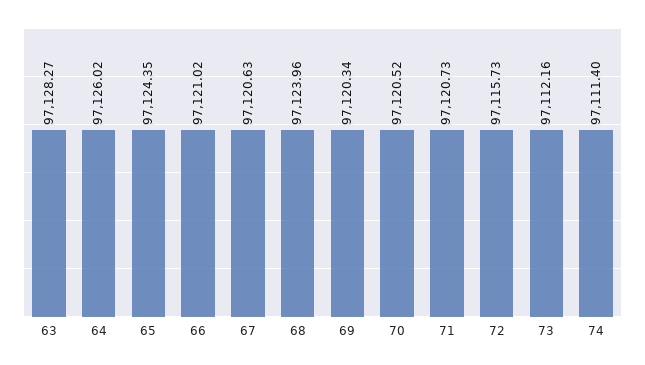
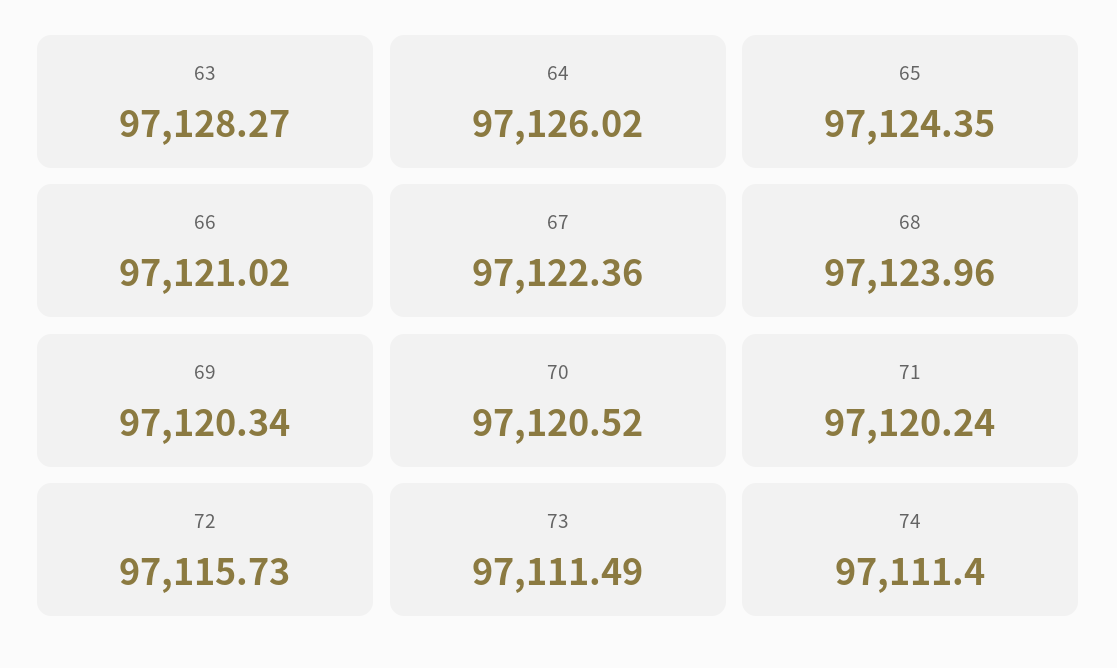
  {
    "63": 97128.27,
    "64": 97126.02,
    "65": 97124.35,
    "66": 97121.02,
-   "67": 97120.63,
+   "67": 97122.36,
    "68": 97123.96,
    "69": 97120.34,
    "70": 97120.52,
-   "71": 97120.73,
+   "71": 97120.24,
    "72": 97115.73,
-   "73": 97112.16,
+   "73": 97111.49,
    "74": 97111.4
  }

